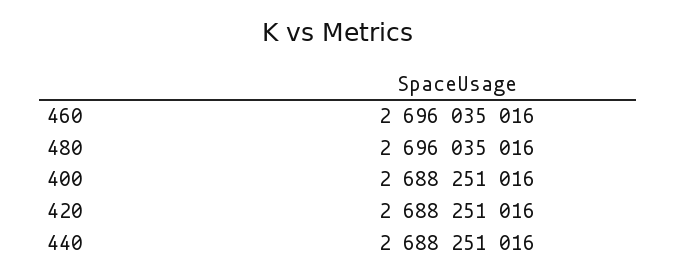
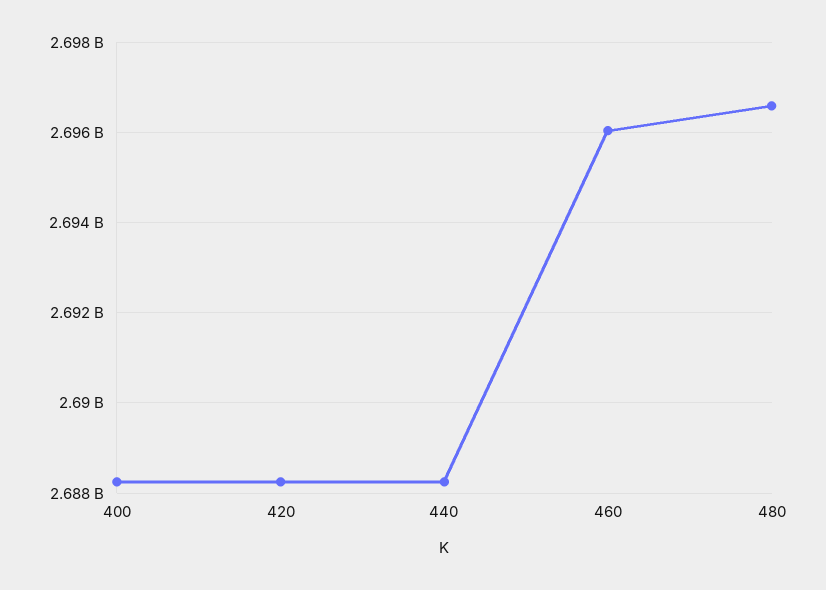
  {
    "460": 2696035016,
-   "480": 2696035016,
+   "480": 2696600000,
    "400": 2688251016,
    "420": 2688251016,
    "440": 2688251016
  }

